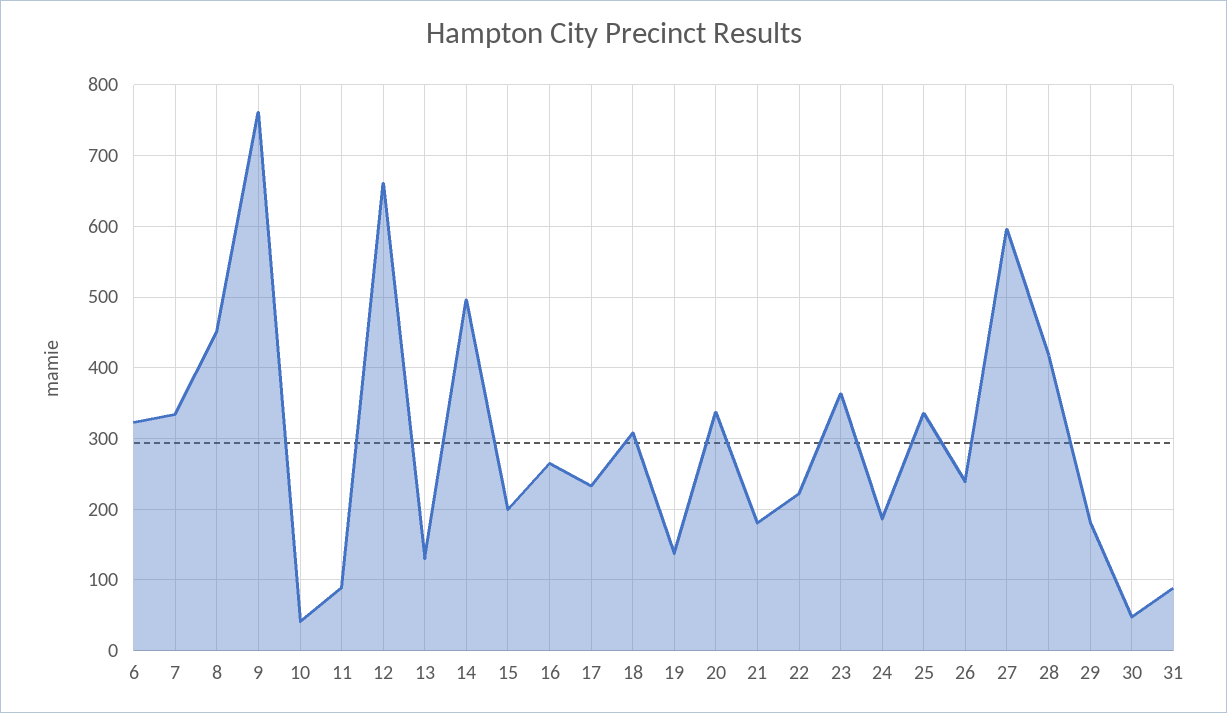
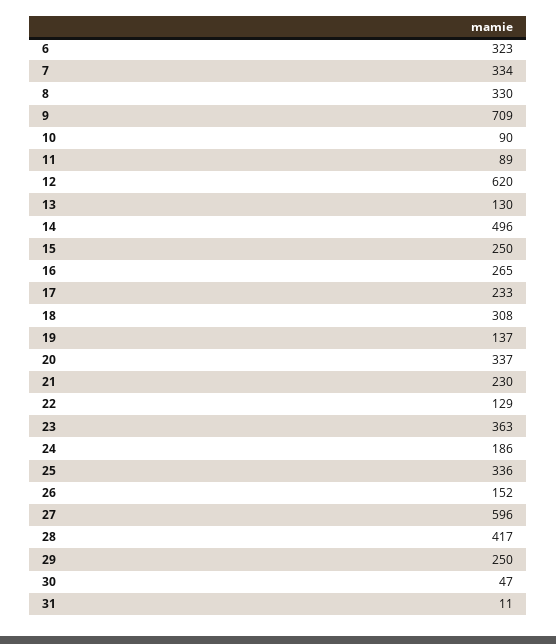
  {
    "6": 323,
    "7": 334,
-   "8": 450,
+   "8": 330,
-   "9": 760,
+   "9": 709,
-   "10": 40,
+   "10": 90,
    "11": 89,
-   "12": 660,
+   "12": 620,
    "13": 130,
    "14": 496,
-   "15": 200,
+   "15": 250,
    "16": 265,
    "17": 233,
    "18": 308,
    "19": 137,
    "20": 337,
-   "21": 180,
+   "21": 230,
-   "22": 220,
+   "22": 129,
    "23": 363,
    "24": 186,
    "25": 336,
-   "26": 240,
+   "26": 152,
    "27": 596,
    "28": 417,
-   "29": 180,
+   "29": 250,
    "30": 47,
-   "31": 90
+   "31": 11
  }

